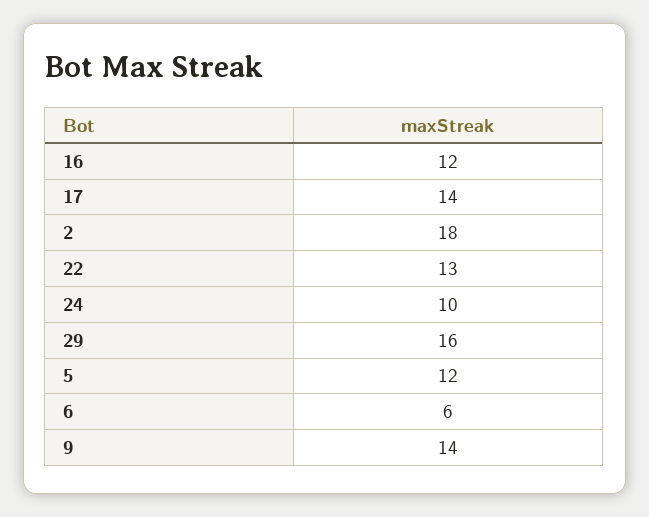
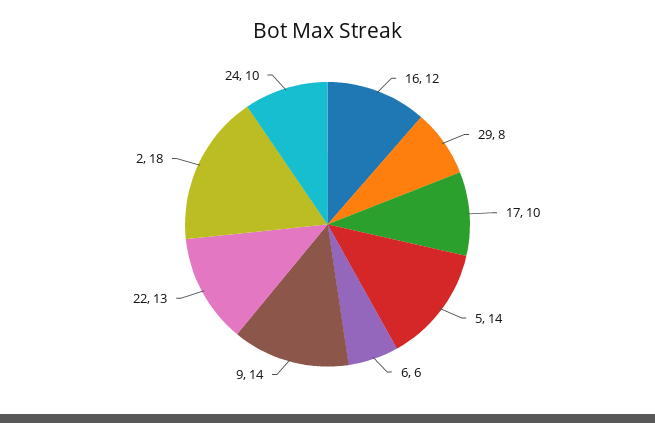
  {
    "16": 12,
-   "17": 14,
+   "17": 10,
    "2": 18,
    "22": 13,
    "24": 10,
-   "29": 16,
+   "29": 8,
-   "5": 12,
+   "5": 14,
    "6": 6,
    "9": 14
  }

